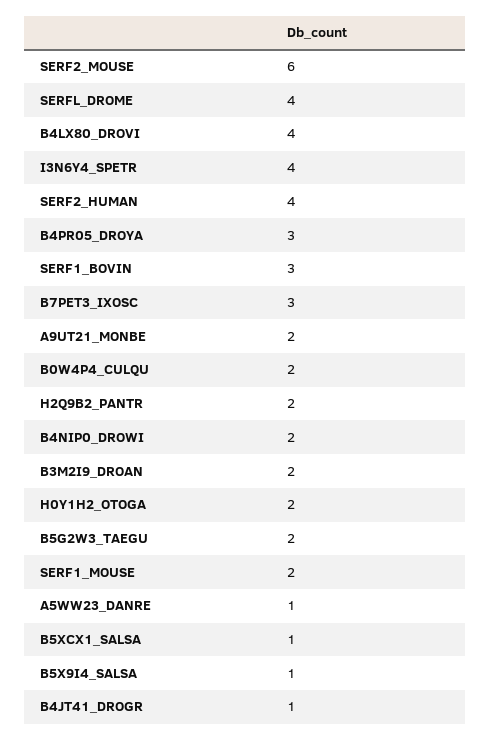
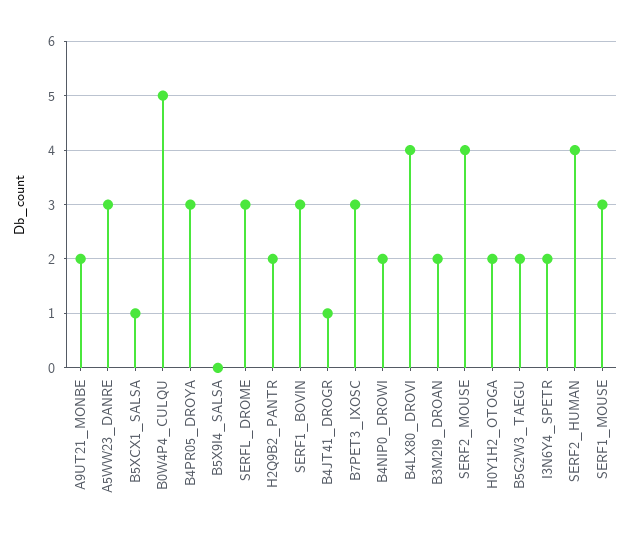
  {
-   "SERF2_MOUSE": 6,
+   "SERF2_MOUSE": 4,
-   "SERFL_DROME": 4,
+   "SERFL_DROME": 3,
    "B4LX80_DROVI": 4,
-   "I3N6Y4_SPETR": 4,
+   "I3N6Y4_SPETR": 2,
    "SERF2_HUMAN": 4,
    "B4PR05_DROYA": 3,
    "SERF1_BOVIN": 3,
    "B7PET3_IXOSC": 3,
    "A9UT21_MONBE": 2,
-   "B0W4P4_CULQU": 2,
+   "B0W4P4_CULQU": 5,
    "H2Q9B2_PANTR": 2,
    "B4NIP0_DROWI": 2,
    "B3M2I9_DROAN": 2,
    "H0Y1H2_OTOGA": 2,
    "B5G2W3_TAEGU": 2,
-   "SERF1_MOUSE": 2,
+   "SERF1_MOUSE": 3,
-   "A5WW23_DANRE": 1,
+   "A5WW23_DANRE": 3,
    "B5XCX1_SALSA": 1,
-   "B5X9I4_SALSA": 1,
+   "B5X9I4_SALSA": 0,
    "B4JT41_DROGR": 1
  }

